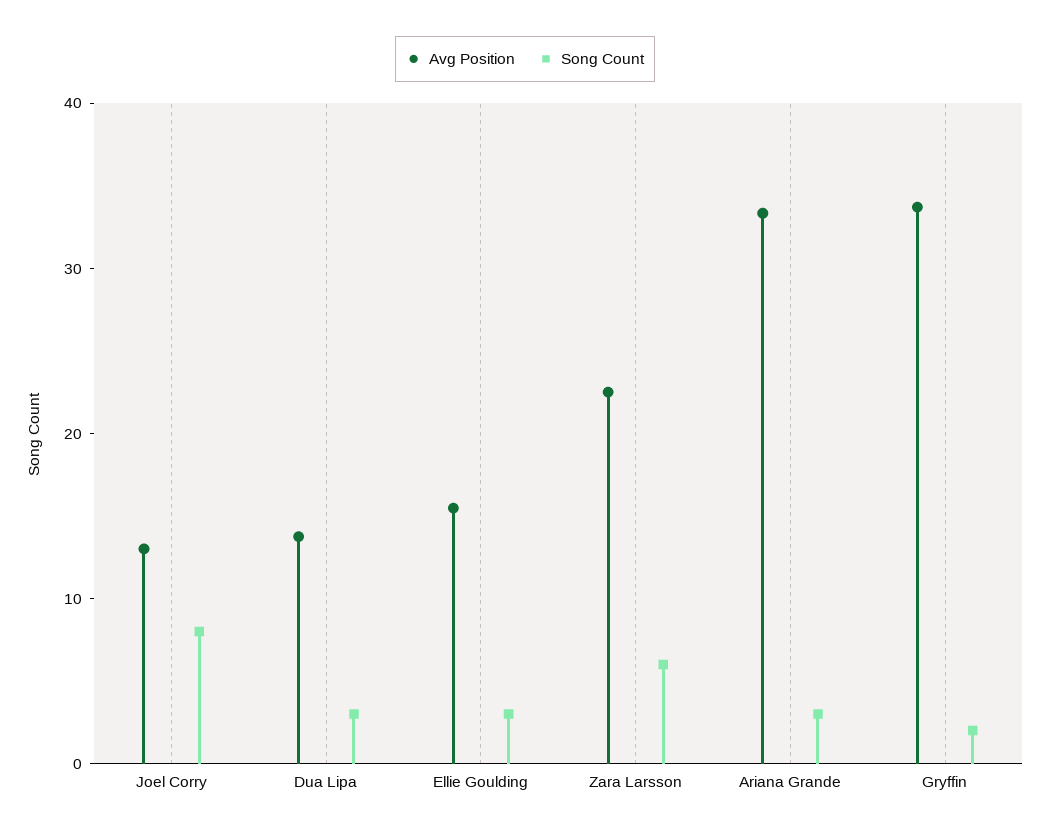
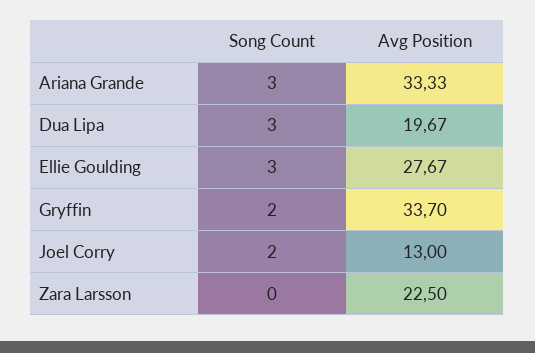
  {
    "Avg Position": {
      "Joel Corry": 13,
-     "Dua Lipa": 14,
+     "Dua Lipa": 19.67,
-     "Ellie Goulding": 16,
+     "Ellie Goulding": 27.67,
      "Zara Larsson": 22.5,
      "Ariana Grande": 33.33,
      "Gryffin": 33.7
    },
    "Song Count": {
-     "Joel Corry": 8,
+     "Joel Corry": 2,
      "Dua Lipa": 3,
      "Ellie Goulding": 3,
-     "Zara Larsson": 6,
+     "Zara Larsson": 0,
      "Ariana Grande": 3,
      "Gryffin": 2
    }
  }

